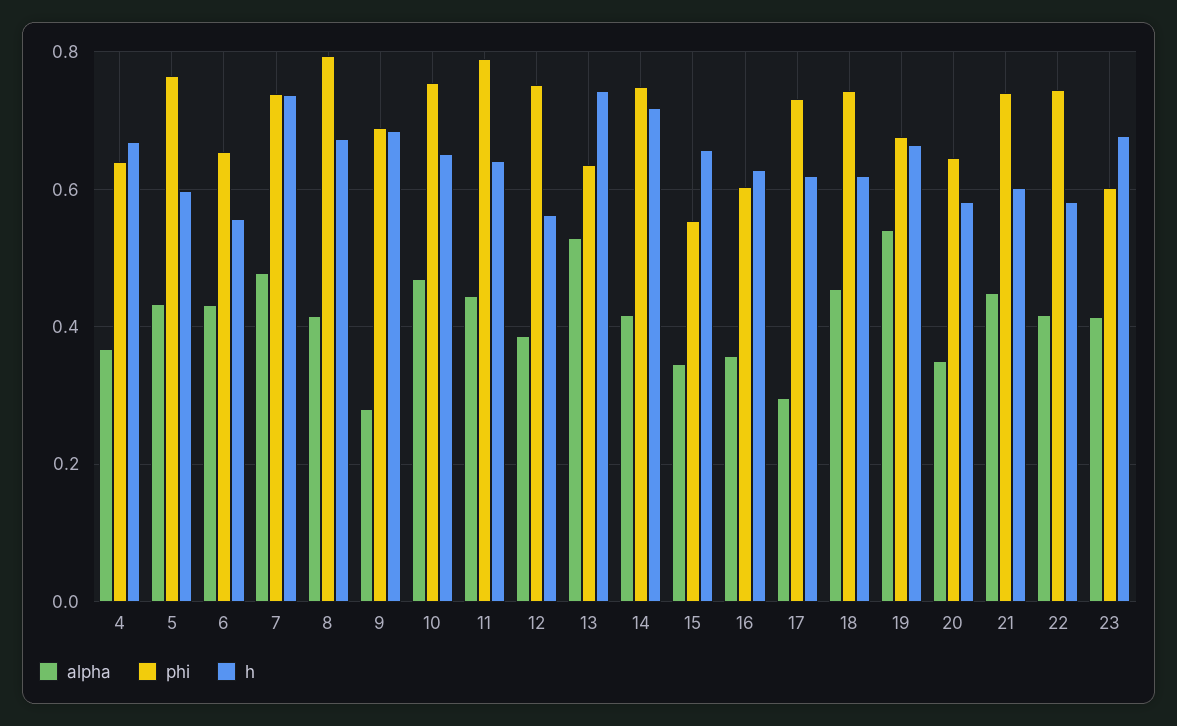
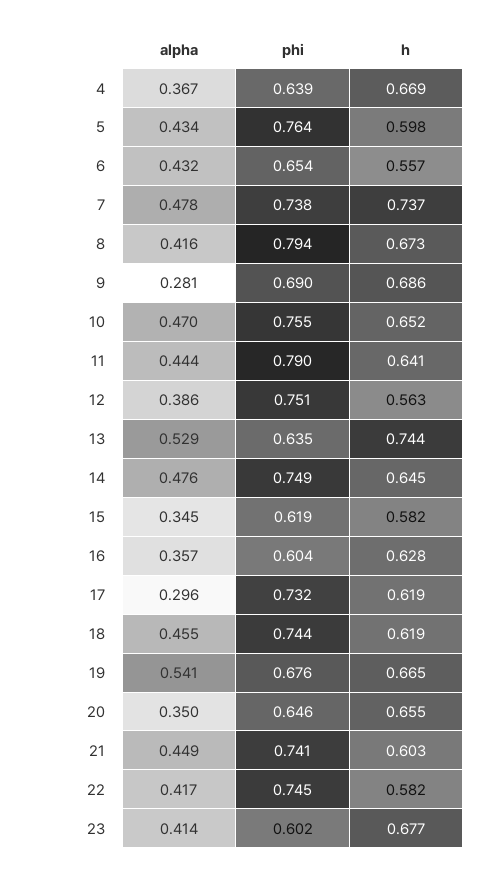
  {
    "alpha": {
      "4": 0.367,
      "5": 0.434,
      "6": 0.432,
      "7": 0.478,
      "8": 0.416,
      "9": 0.281,
      "10": 0.47,
      "11": 0.444,
      "12": 0.386,
      "13": 0.529,
-     "14": 0.42,
+     "14": 0.476,
      "15": 0.345,
      "16": 0.357,
      "17": 0.296,
      "18": 0.455,
      "19": 0.541,
      "20": 0.35,
      "21": 0.449,
      "22": 0.417,
      "23": 0.414
    },
    "phi": {
      "4": 0.639,
      "5": 0.764,
      "6": 0.654,
      "7": 0.738,
      "8": 0.794,
      "9": 0.69,
      "10": 0.755,
      "11": 0.79,
      "12": 0.751,
      "13": 0.635,
      "14": 0.749,
-     "15": 0.56,
+     "15": 0.619,
      "16": 0.604,
      "17": 0.732,
      "18": 0.744,
      "19": 0.676,
      "20": 0.646,
      "21": 0.741,
      "22": 0.745,
      "23": 0.602
    },
    "h": {
      "4": 0.669,
      "5": 0.598,
      "6": 0.557,
      "7": 0.737,
      "8": 0.673,
      "9": 0.686,
      "10": 0.652,
      "11": 0.641,
      "12": 0.563,
      "13": 0.744,
-     "14": 0.72,
+     "14": 0.645,
-     "15": 0.66,
+     "15": 0.582,
      "16": 0.628,
      "17": 0.619,
      "18": 0.619,
      "19": 0.665,
-     "20": 0.58,
+     "20": 0.655,
      "21": 0.603,
      "22": 0.582,
      "23": 0.677
    }
  }

